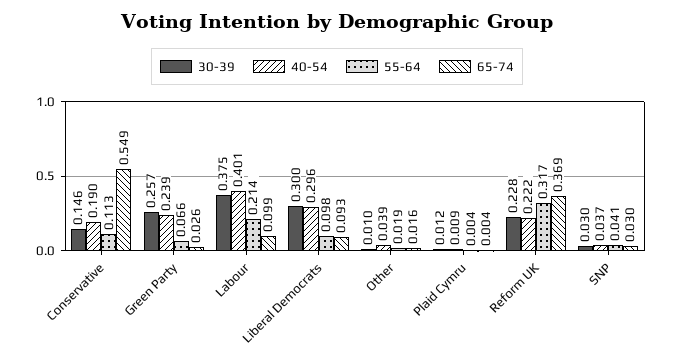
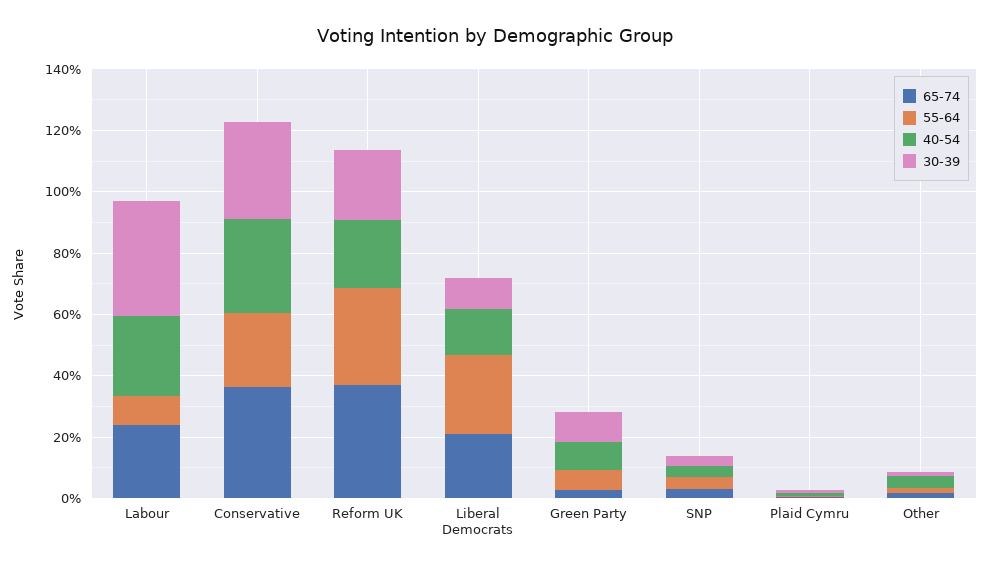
  {
    "30-39": {
-     "Conservative": 0.146,
+     "Conservative": 0.3,
-     "Green Party": 0.257,
+     "Green Party": 0.1,
      "Labour": 0.375,
-     "Liberal Democrats": 0.3,
+     "Liberal Democrats": 0.1,
      "Other": 0.01,
      "Plaid Cymru": 0.012,
      "Reform UK": 0.228,
      "SNP": 0.03
    },
    "40-54": {
-     "Conservative": 0.19,
+     "Conservative": 0.3,
-     "Green Party": 0.239,
+     "Green Party": 0.1,
-     "Labour": 0.401,
+     "Labour": 0.25,
-     "Liberal Democrats": 0.296,
+     "Liberal Democrats": 0.15,
      "Other": 0.039,
      "Plaid Cymru": 0.009,
      "Reform UK": 0.222,
      "SNP": 0.037
    },
    "55-64": {
-     "Conservative": 0.113,
+     "Conservative": 0.25,
      "Green Party": 0.066,
-     "Labour": 0.214,
+     "Labour": 0.1,
-     "Liberal Democrats": 0.098,
+     "Liberal Democrats": 0.25,
      "Other": 0.019,
      "Plaid Cymru": 0.004,
      "Reform UK": 0.317,
      "SNP": 0.041
    },
    "65-74": {
-     "Conservative": 0.549,
+     "Conservative": 0.35,
      "Green Party": 0.026,
-     "Labour": 0.099,
+     "Labour": 0.25,
-     "Liberal Democrats": 0.093,
+     "Liberal Democrats": 0.2,
      "Other": 0.016,
      "Plaid Cymru": 0.004,
      "Reform UK": 0.369,
      "SNP": 0.03
    }
  }

